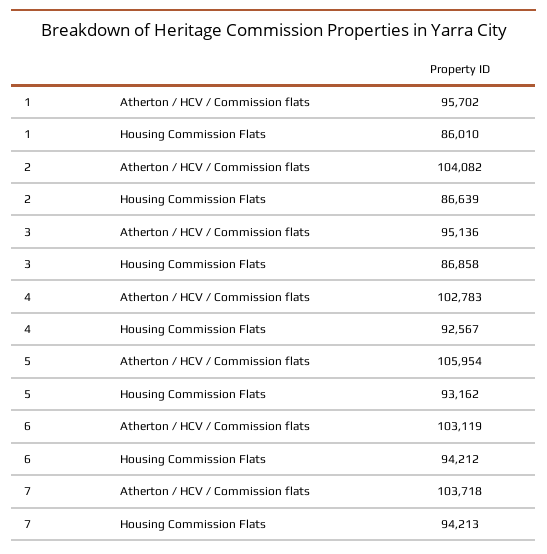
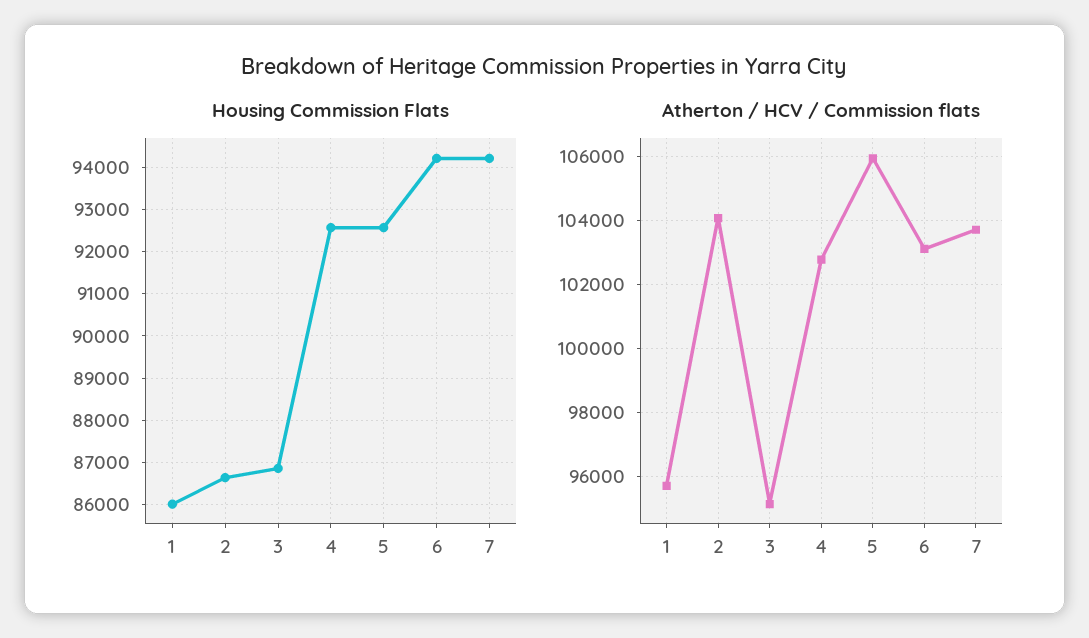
  {
    "Atherton / HCV / Commission flats": {
      "1": 95702,
      "2": 104082,
      "3": 95136,
      "4": 102783,
      "5": 105954,
      "6": 103119,
      "7": 103718
    },
    "Housing Commission Flats": {
      "1": 86010,
      "2": 86639,
      "3": 86858,
      "4": 92567,
-     "5": 93162,
+     "5": 92600,
      "6": 94212,
      "7": 94213
    }
  }

